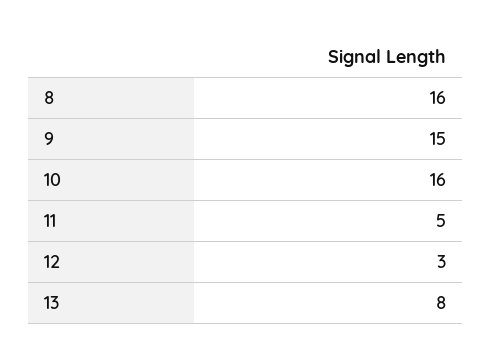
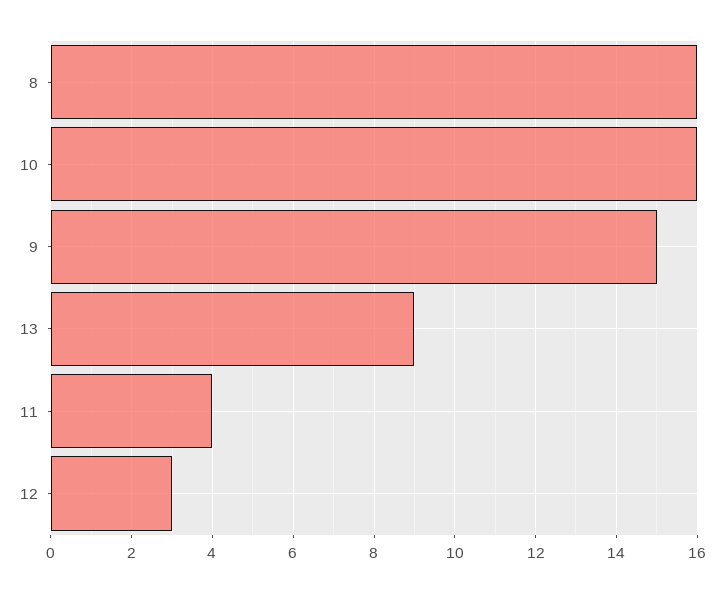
  {
    "8": 16,
    "9": 15,
    "10": 16,
-   "11": 5,
+   "11": 4,
    "12": 3,
-   "13": 8
+   "13": 9
  }

